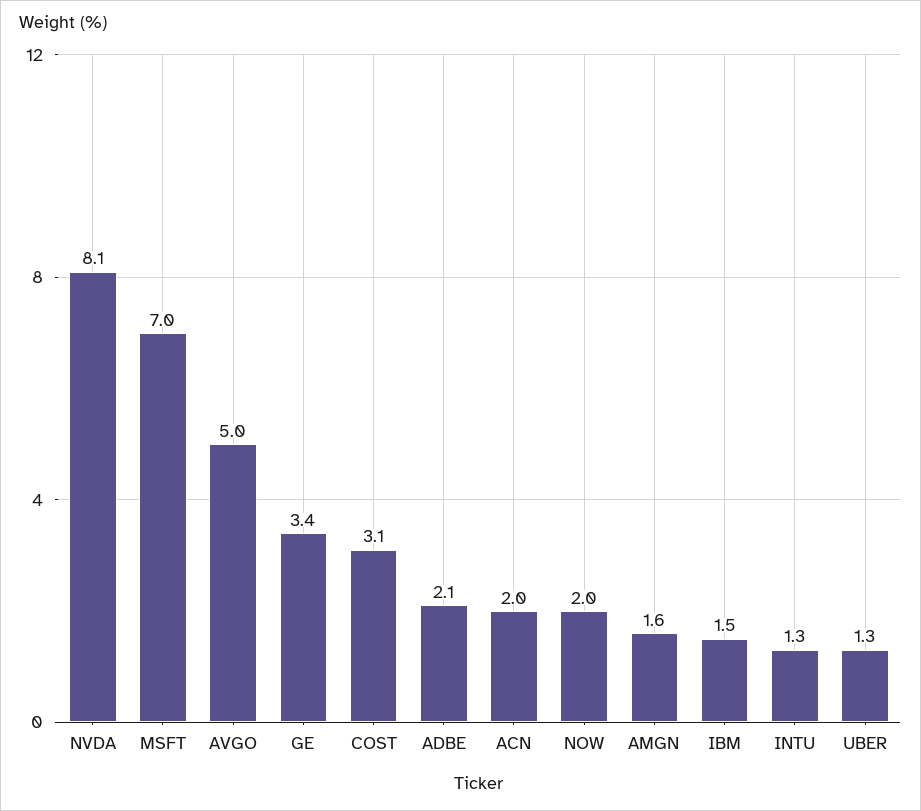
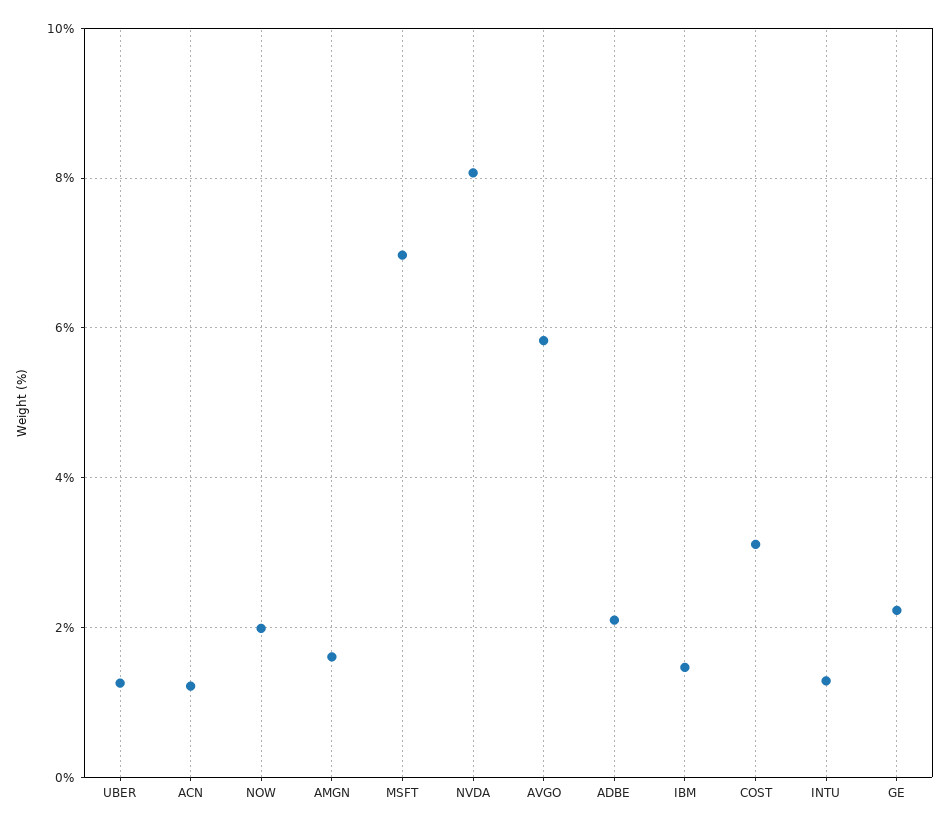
  {
    "NVDA": 8.1,
    "MSFT": 7,
-   "AVGO": 5,
+   "AVGO": 5.8,
-   "GE": 3.4,
+   "GE": 2.2,
    "COST": 3.1,
    "ADBE": 2.1,
-   "ACN": 2,
+   "ACN": 1.2,
    "NOW": 2,
    "AMGN": 1.6,
    "IBM": 1.5,
    "INTU": 1.3,
    "UBER": 1.3
  }

